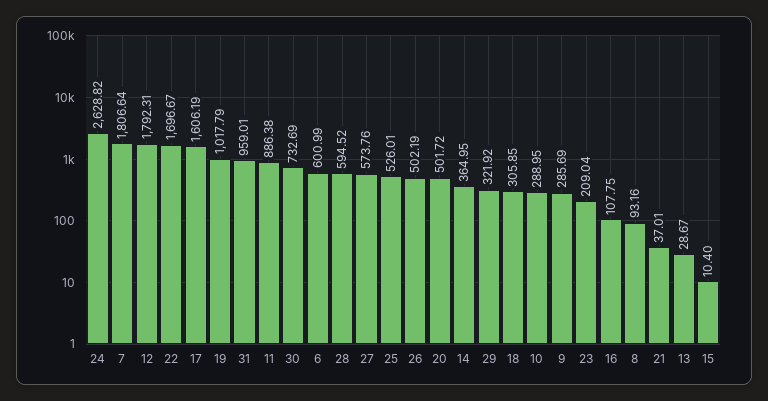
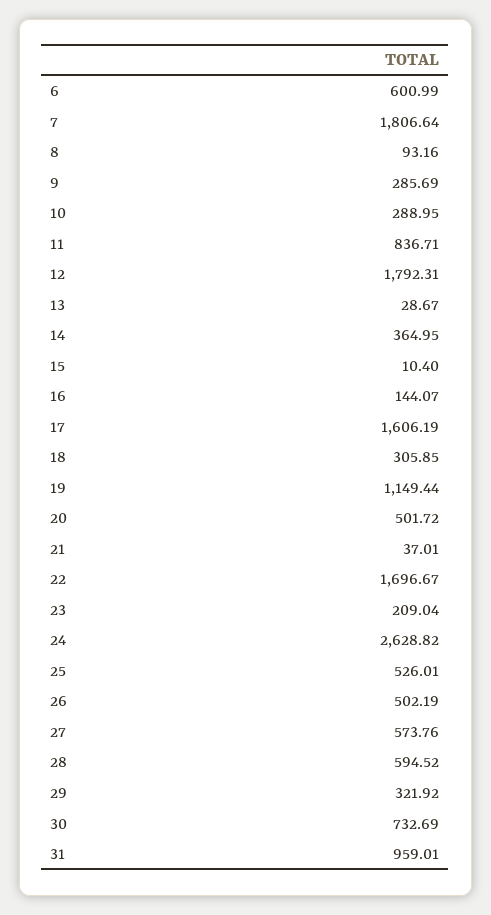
  {
    "24": 2628.82,
    "7": 1806.64,
    "12": 1792.31,
    "22": 1696.67,
    "17": 1606.19,
-   "19": 1017.79,
+   "19": 1149.44,
    "31": 959.01,
-   "11": 886.38,
+   "11": 836.71,
    "30": 732.69,
    "6": 600.99,
    "28": 594.52,
    "27": 573.76,
    "25": 526.01,
    "26": 502.19,
    "20": 501.72,
    "14": 364.95,
    "29": 321.92,
    "18": 305.85,
    "10": 288.95,
    "9": 285.69,
    "23": 209.04,
-   "16": 107.75,
+   "16": 144.07,
    "8": 93.16,
    "21": 37.01,
    "13": 28.67,
    "15": 10.4
  }

